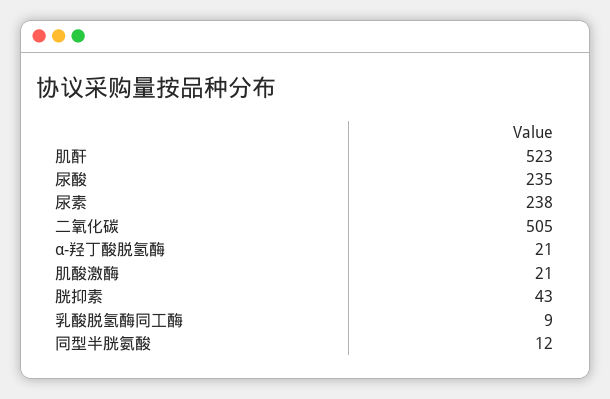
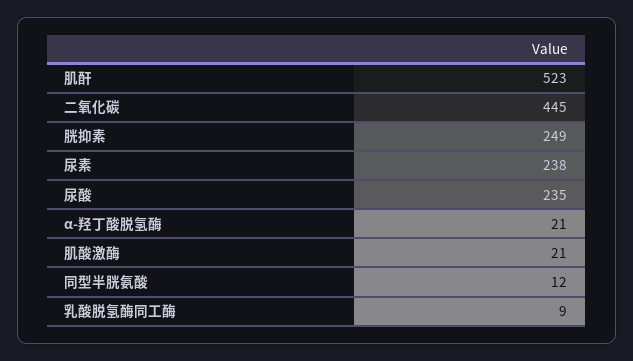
  {
    "肌酐": 523,
    "尿酸": 235,
    "尿素": 238,
-   "二氧化碳": 505,
+   "二氧化碳": 445,
    "α-羟丁酸脱氢酶": 21,
    "肌酸激酶": 21,
-   "胱抑素": 43,
+   "胱抑素": 249,
    "乳酸脱氢酶同工酶": 9,
    "同型半胱氨酸": 12
  }

